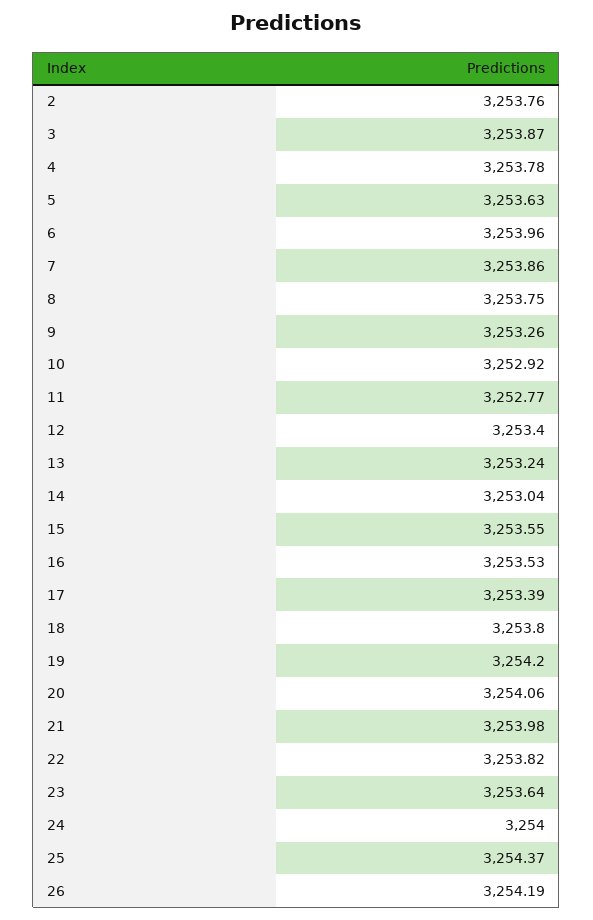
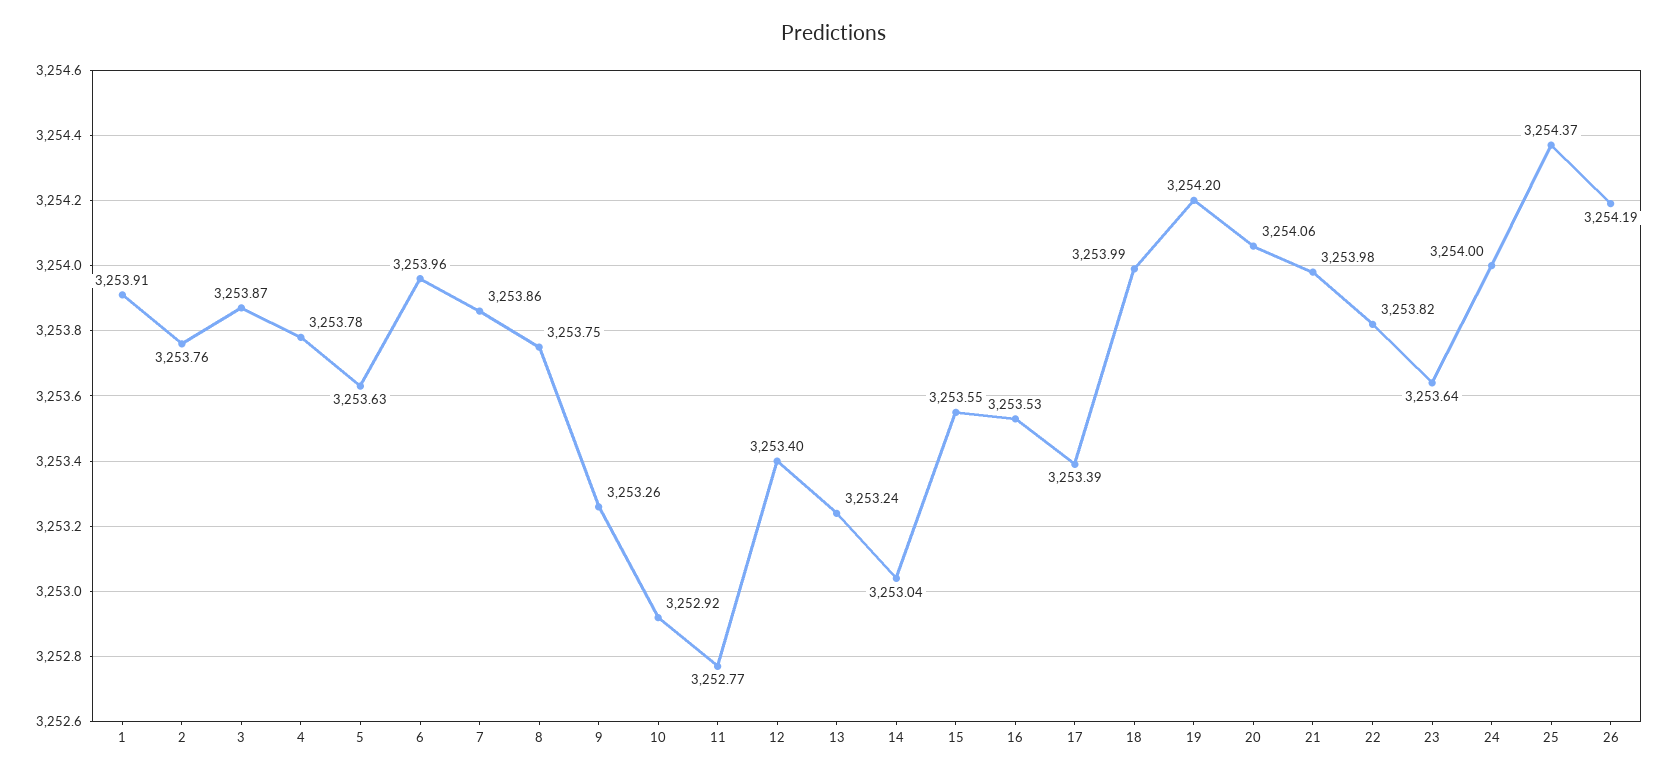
  {
    "2": 3253.76,
    "3": 3253.87,
    "4": 3253.78,
    "5": 3253.63,
    "6": 3253.96,
    "7": 3253.86,
    "8": 3253.75,
    "9": 3253.26,
    "10": 3252.92,
    "11": 3252.77,
    "12": 3253.4,
    "13": 3253.24,
    "14": 3253.04,
    "15": 3253.55,
    "16": 3253.53,
    "17": 3253.39,
-   "18": 3253.8,
+   "18": 3253.99,
    "19": 3254.2,
    "20": 3254.06,
    "21": 3253.98,
    "22": 3253.82,
    "23": 3253.64,
    "24": 3254,
    "25": 3254.37,
-   "26": 3254.19
+   "26": 3254.19,
+   "1": 3253.91
  }

